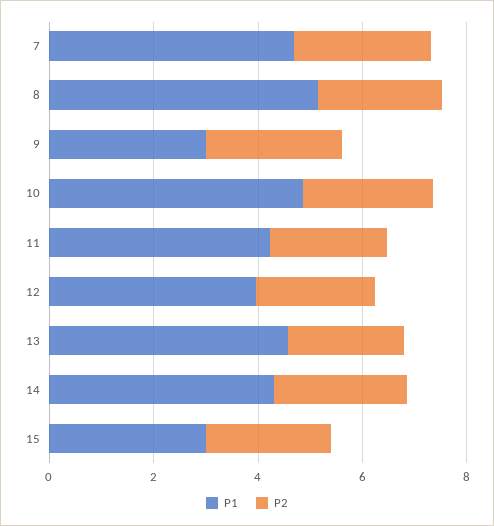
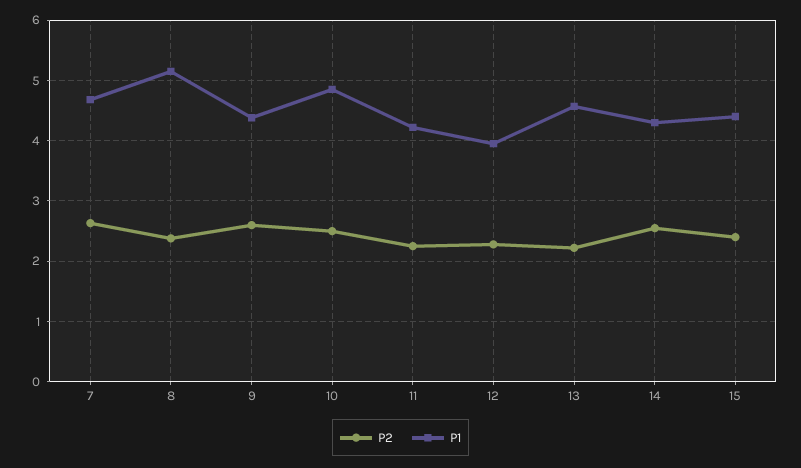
  {
    "P1": {
      "7": 4.7,
      "8": 5.2,
-     "9": 3,
+     "9": 4.4,
      "10": 4.9,
      "11": 4.2,
      "12": 4,
      "13": 4.6,
      "14": 4.3,
-     "15": 3
+     "15": 4.4
    },
    "P2": {
      "7": 2.6,
      "8": 2.4,
      "9": 2.6,
      "10": 2.5,
      "11": 2.3,
      "12": 2.3,
      "13": 2.2,
      "14": 2.6,
      "15": 2.4
    }
  }

